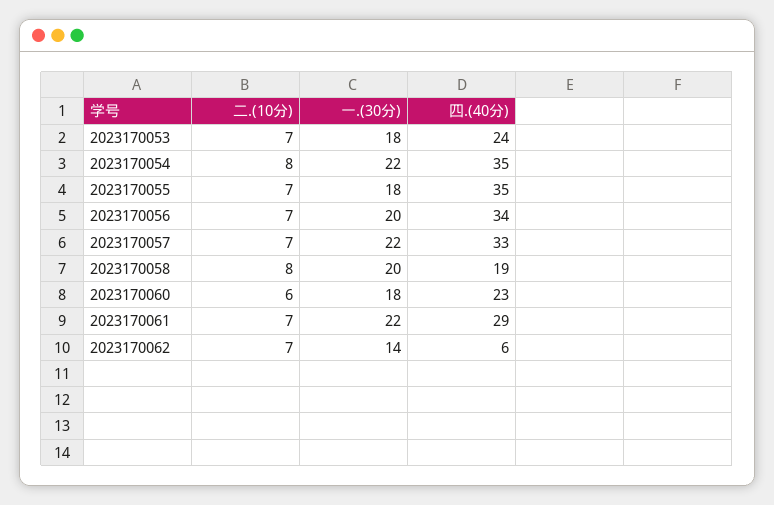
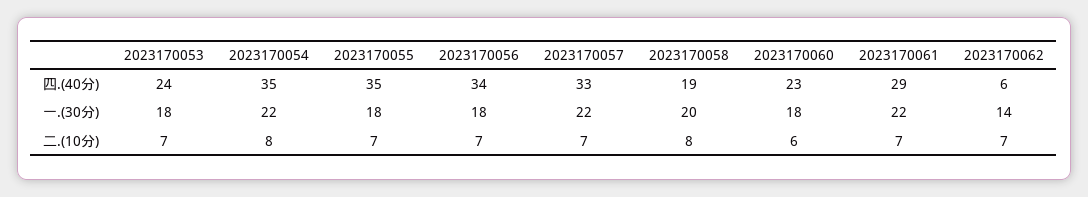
  {
    "二.(10分)": {
      "2023170053": 7,
      "2023170054": 8,
      "2023170055": 7,
      "2023170056": 7,
      "2023170057": 7,
      "2023170058": 8,
      "2023170060": 6,
      "2023170061": 7,
      "2023170062": 7
    },
    "一.(30分)": {
      "2023170053": 18,
      "2023170054": 22,
      "2023170055": 18,
-     "2023170056": 20,
+     "2023170056": 18,
      "2023170057": 22,
      "2023170058": 20,
      "2023170060": 18,
      "2023170061": 22,
      "2023170062": 14
    },
    "四.(40分)": {
      "2023170053": 24,
      "2023170054": 35,
      "2023170055": 35,
      "2023170056": 34,
      "2023170057": 33,
      "2023170058": 19,
      "2023170060": 23,
      "2023170061": 29,
      "2023170062": 6
    }
  }

